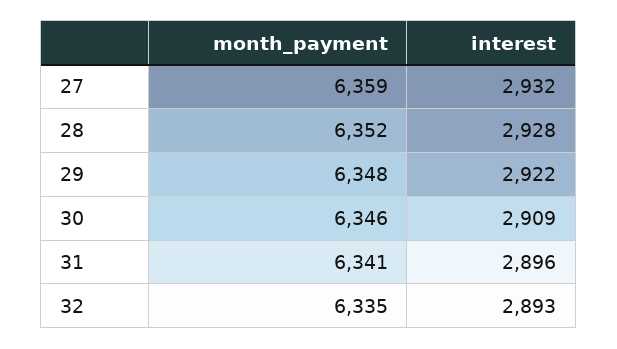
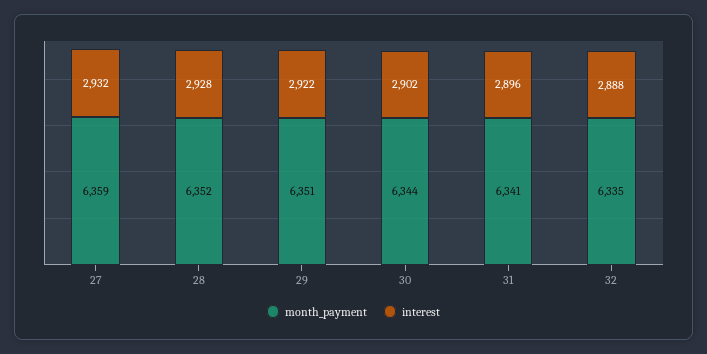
  {
    "month_payment": {
      "27": 6359,
      "28": 6352,
-     "29": 6348,
+     "29": 6351,
-     "30": 6346,
+     "30": 6344,
      "31": 6341,
      "32": 6335
    },
    "interest": {
      "27": 2932,
      "28": 2928,
      "29": 2922,
-     "30": 2909,
+     "30": 2902,
      "31": 2896,
-     "32": 2893
+     "32": 2888
    }
  }

